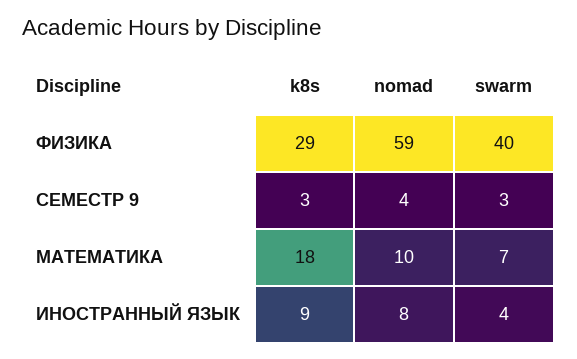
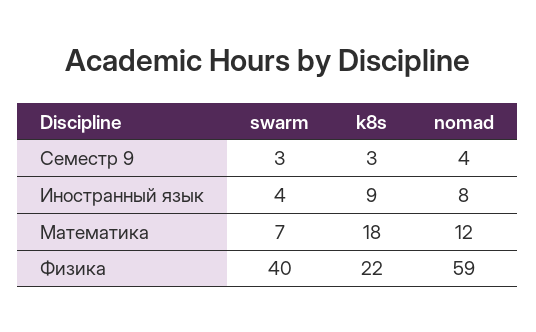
  {
    "k8s": {
-     "ФИЗИКА": 29,
+     "ФИЗИКА": 22,
      "СЕМЕСТР 9": 3,
      "МАТЕМАТИКА": 18,
      "ИНОСТРАННЫЙ ЯЗЫК": 9
    },
    "nomad": {
      "ФИЗИКА": 59,
      "СЕМЕСТР 9": 4,
-     "МАТЕМАТИКА": 10,
+     "МАТЕМАТИКА": 12,
      "ИНОСТРАННЫЙ ЯЗЫК": 8
    },
    "swarm": {
      "ФИЗИКА": 40,
      "СЕМЕСТР 9": 3,
      "МАТЕМАТИКА": 7,
      "ИНОСТРАННЫЙ ЯЗЫК": 4
    }
  }

